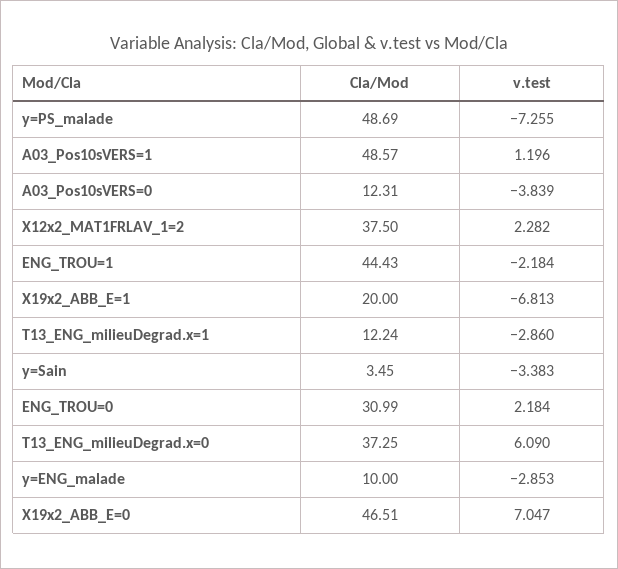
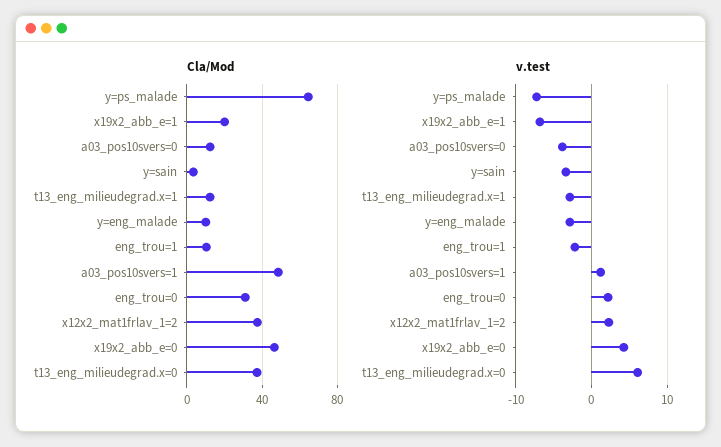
  {
    "Cla/Mod": {
-     "y=PS_malade": 48.69,
+     "y=PS_malade": 65,
      "A03_Pos10sVERS=1": 48.57,
      "A03_Pos10sVERS=0": 12.31,
      "X12x2_MAT1FRLAV_1=2": 37.5,
-     "ENG_TROU=1": 44.43,
+     "ENG_TROU=1": 10,
      "X19x2_ABB_E=1": 20,
      "T13_ENG_milieuDegrad.x=1": 12.24,
      "y=Sain": 3.45,
      "ENG_TROU=0": 30.99,
      "T13_ENG_milieuDegrad.x=0": 37.25,
      "y=ENG_malade": 10,
      "X19x2_ABB_E=0": 46.51
    },
    "v.test": {
      "y=PS_malade": -7.255,
      "A03_Pos10sVERS=1": 1.196,
      "A03_Pos10sVERS=0": -3.839,
      "X12x2_MAT1FRLAV_1=2": 2.282,
      "ENG_TROU=1": -2.184,
      "X19x2_ABB_E=1": -6.813,
      "T13_ENG_milieuDegrad.x=1": -2.86,
      "y=Sain": -3.383,
      "ENG_TROU=0": 2.184,
      "T13_ENG_milieuDegrad.x=0": 6.09,
      "y=ENG_malade": -2.853,
-     "X19x2_ABB_E=0": 7.047
+     "X19x2_ABB_E=0": 4
    }
  }

